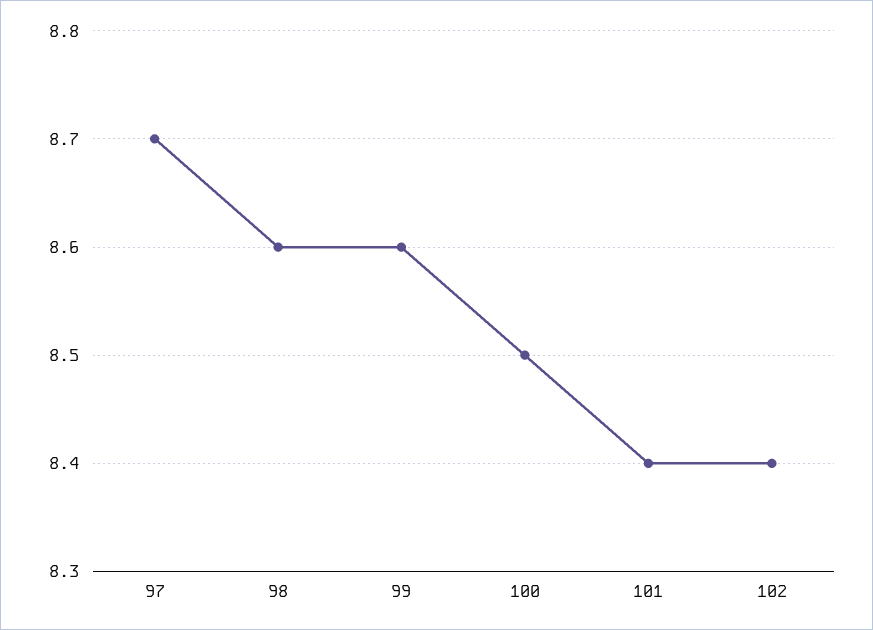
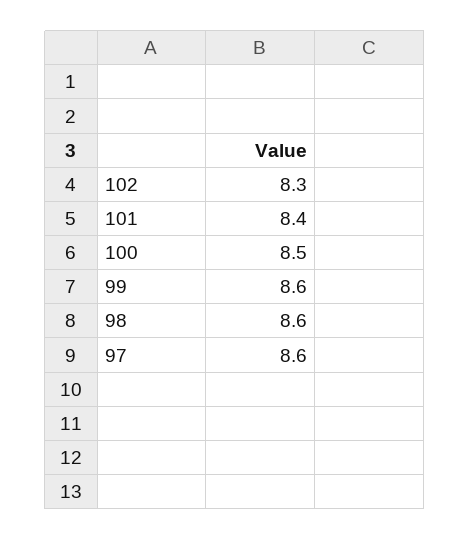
  {
-   "97": 8.7,
+   "97": 8.6,
    "98": 8.6,
    "99": 8.6,
    "100": 8.5,
    "101": 8.4,
-   "102": 8.4
+   "102": 8.3
  }

